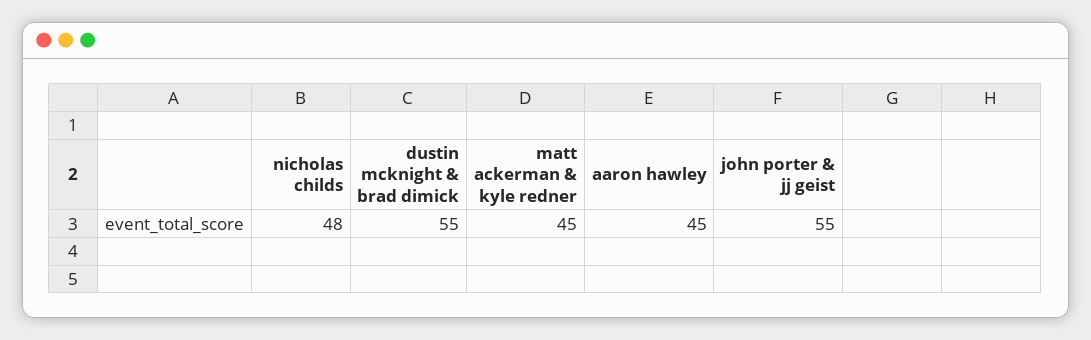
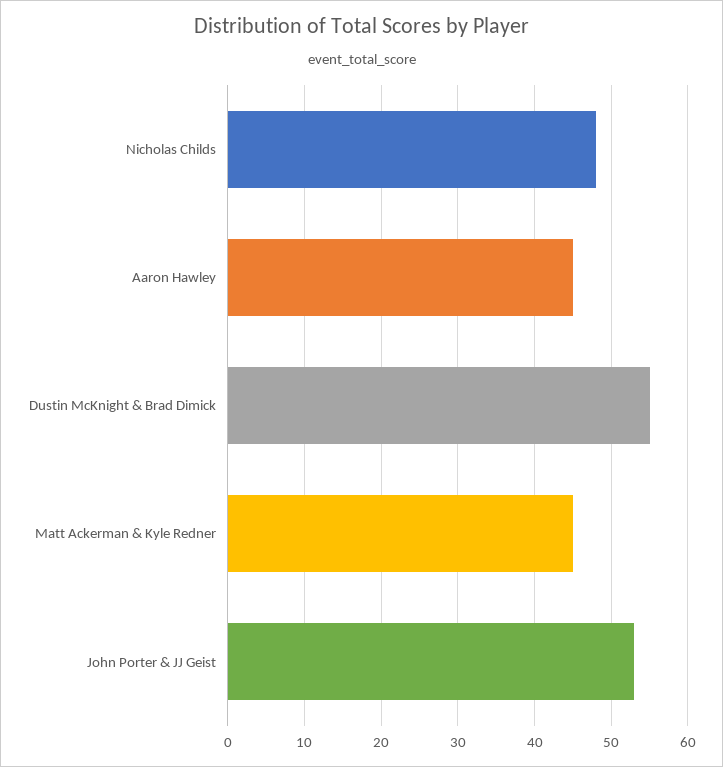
  {
    "nicholas childs": 48,
    "dustin mcknight & brad dimick": 55,
    "matt ackerman & kyle redner": 45,
    "aaron hawley": 45,
-   "john porter & jj geist": 55
+   "john porter & jj geist": 53
  }

